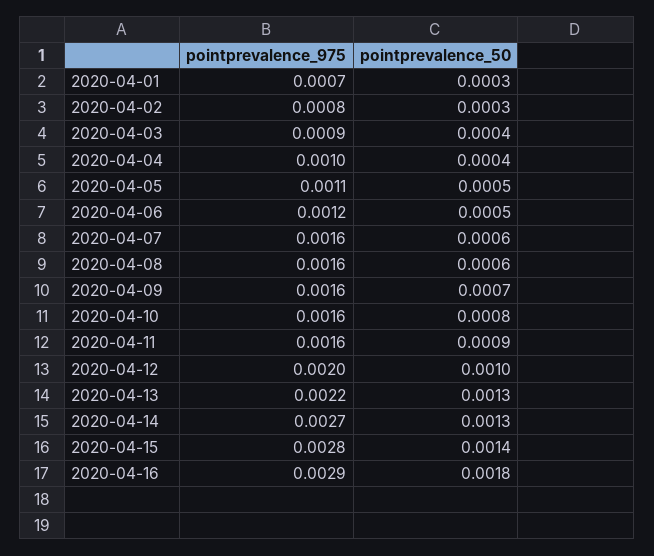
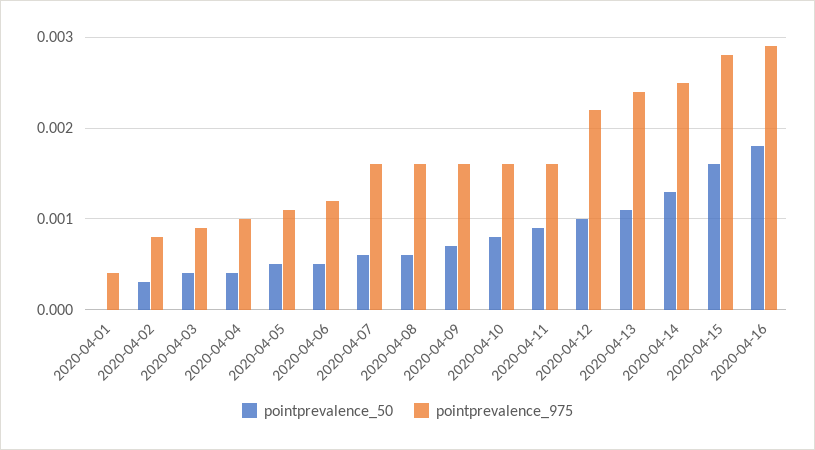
  {
    "pointprevalence_975": {
-     "2020-04-01": 0.0007,
+     "2020-04-01": 0.0004,
      "2020-04-02": 0.0008,
      "2020-04-03": 0.0009,
      "2020-04-04": 0.001,
      "2020-04-05": 0.0011,
      "2020-04-06": 0.0012,
      "2020-04-07": 0.0016,
      "2020-04-08": 0.0016,
      "2020-04-09": 0.0016,
      "2020-04-10": 0.0016,
      "2020-04-11": 0.0016,
-     "2020-04-12": 0.002,
+     "2020-04-12": 0.0022,
-     "2020-04-13": 0.0022,
+     "2020-04-13": 0.0024,
-     "2020-04-14": 0.0027,
+     "2020-04-14": 0.0025,
      "2020-04-15": 0.0028,
      "2020-04-16": 0.0029
    },
    "pointprevalence_50": {
-     "2020-04-01": 0.0003,
+     "2020-04-01": 0,
      "2020-04-02": 0.0003,
      "2020-04-03": 0.0004,
      "2020-04-04": 0.0004,
      "2020-04-05": 0.0005,
      "2020-04-06": 0.0005,
      "2020-04-07": 0.0006,
      "2020-04-08": 0.0006,
      "2020-04-09": 0.0007,
      "2020-04-10": 0.0008,
      "2020-04-11": 0.0009,
      "2020-04-12": 0.001,
-     "2020-04-13": 0.0013,
+     "2020-04-13": 0.0011,
      "2020-04-14": 0.0013,
-     "2020-04-15": 0.0014,
+     "2020-04-15": 0.0016,
      "2020-04-16": 0.0018
    }
  }

